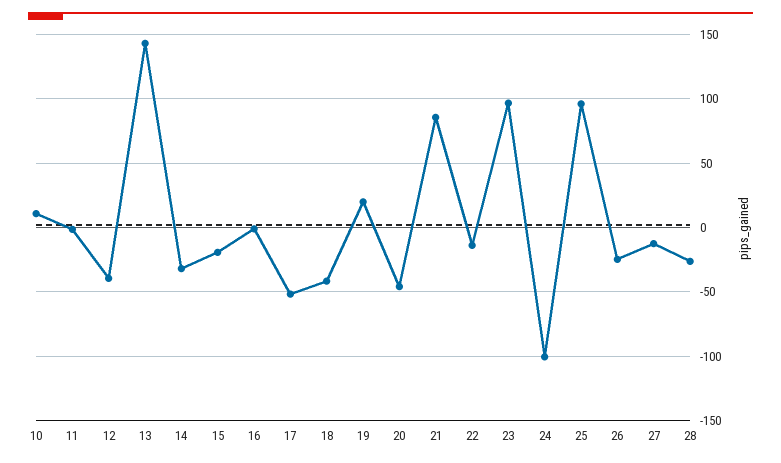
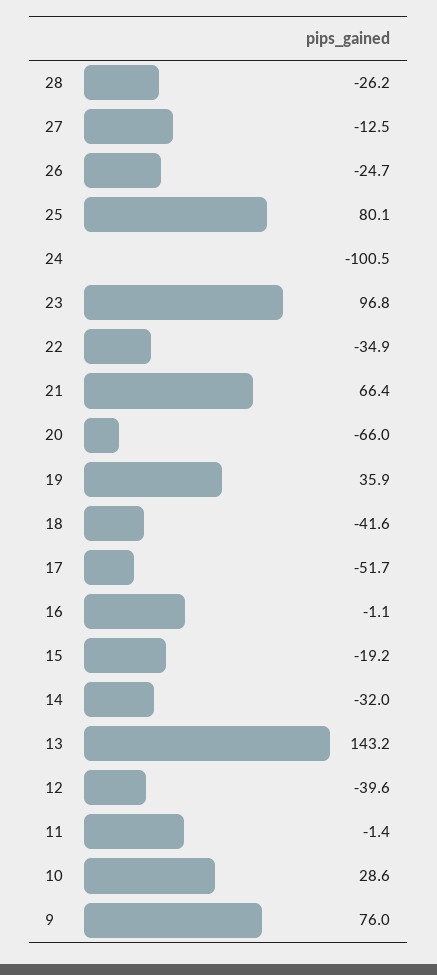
  {
-   "10": 10,
+   "10": 28.6,
    "11": -1.4,
    "12": -39.6,
    "13": 143.2,
    "14": -32,
    "15": -19.2,
    "16": -1.1,
    "17": -51.7,
    "18": -41.6,
-   "19": 20,
+   "19": 35.9,
-   "20": -45,
+   "20": -66,
-   "21": 85,
+   "21": 66.4,
-   "22": -15,
+   "22": -34.9,
    "23": 96.8,
    "24": -100.5,
-   "25": 95,
+   "25": 80.1,
    "26": -24.7,
    "27": -12.5,
-   "28": -26.2
+   "28": -26.2,
+   "9": 76
  }

